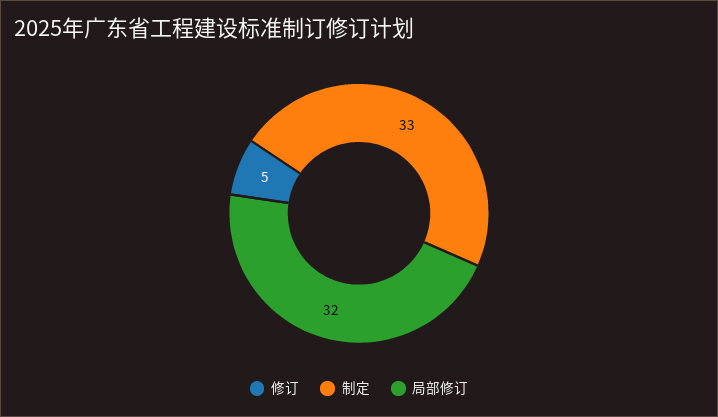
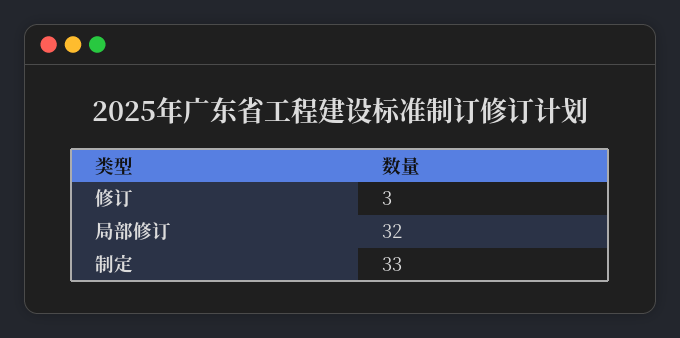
  {
-   "修订": 5,
+   "修订": 3,
    "制定": 33,
    "局部修订": 32
  }

